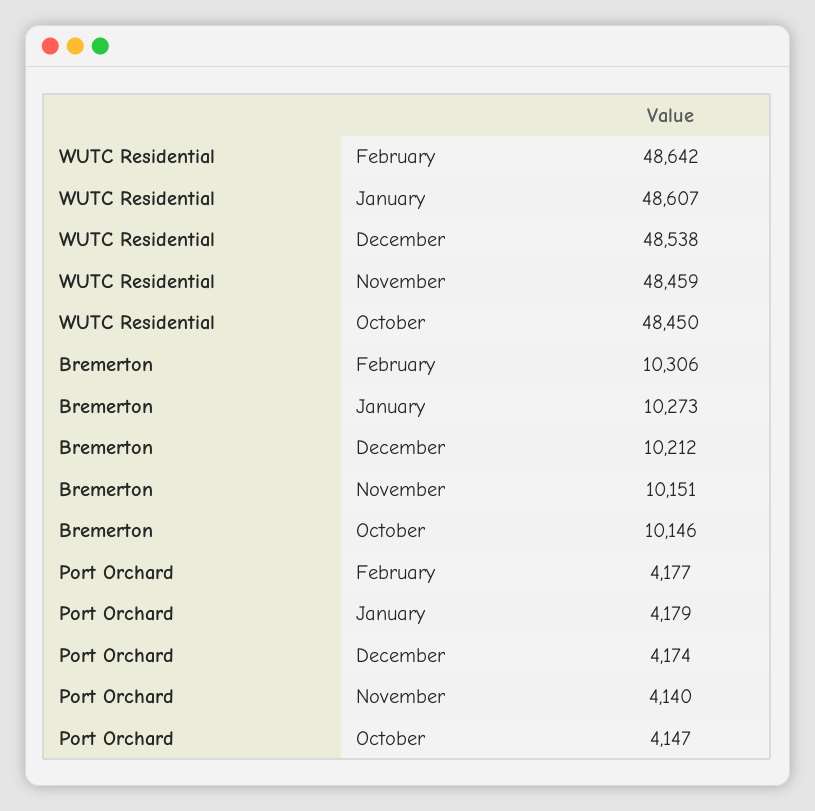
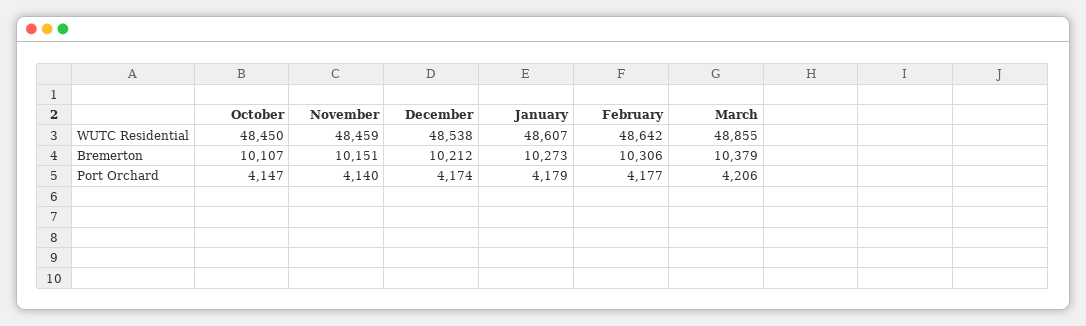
  {
    "WUTC Residential": {
      "February": 48642,
      "January": 48607,
      "December": 48538,
      "November": 48459,
-     "October": 48450
+     "October": 48450,
+     "March": 48855
    },
    "Bremerton": {
      "February": 10306,
      "January": 10273,
      "December": 10212,
      "November": 10151,
-     "October": 10146
+     "October": 10107,
+     "March": 10379
    },
    "Port Orchard": {
      "February": 4177,
      "January": 4179,
      "December": 4174,
      "November": 4140,
-     "October": 4147
+     "October": 4147,
+     "March": 4206
    }
  }

